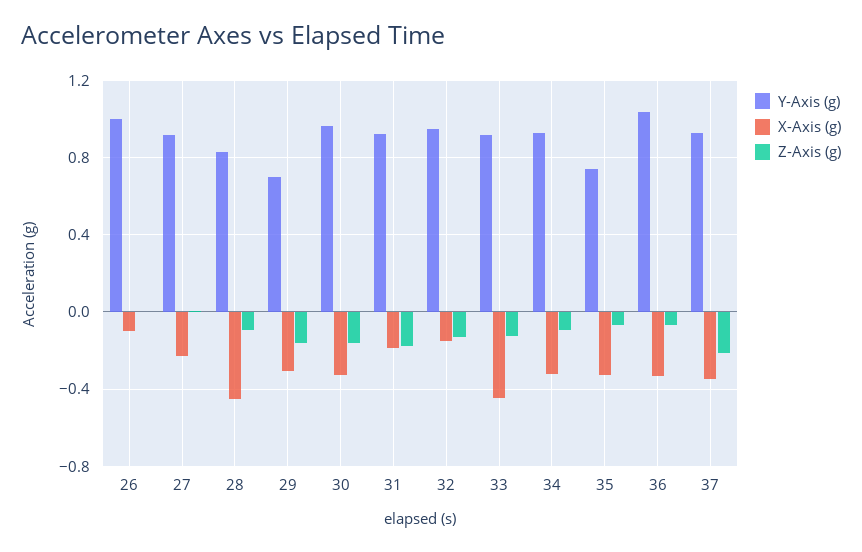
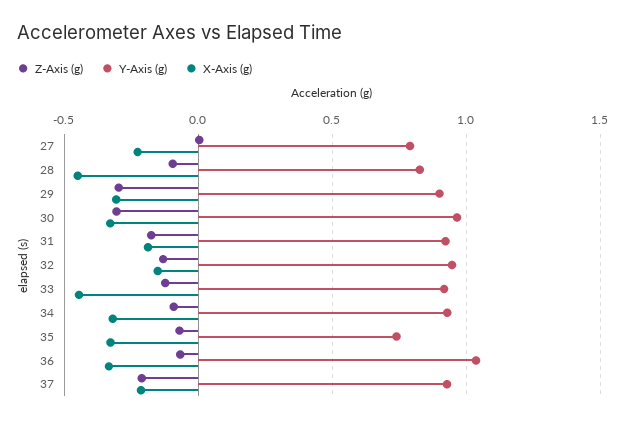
  {
    "Y-Axis (g)": {
-     "26": 1,
-     "27": 0.9,
+     "27": 0.8,
      "28": 0.85,
-     "29": 0.7,
+     "29": 0.9,
      "30": 0.95,
      "31": 0.9,
      "32": 0.95,
      "33": 0.9,
      "34": 0.95,
      "35": 0.75,
      "36": 1.05,
      "37": 0.95
    },
    "X-Axis (g)": {
-     "26": -0.1,
      "27": -0.25,
      "28": -0.45,
      "29": -0.3,
      "30": -0.35,
      "31": -0.2,
      "32": -0.15,
      "33": -0.45,
      "34": -0.3,
      "35": -0.35,
      "36": -0.35,
-     "37": -0.35
+     "37": -0.2
    },
    "Z-Axis (g)": {
-     "26": 0,
      "27": 0,
      "28": -0.1,
-     "29": -0.15,
+     "29": -0.3,
-     "30": -0.15,
+     "30": -0.3,
      "31": -0.2,
      "32": -0.15,
      "33": -0.1,
      "34": -0.1,
      "35": -0.05,
      "36": -0.05,
      "37": -0.2
    }
  }

